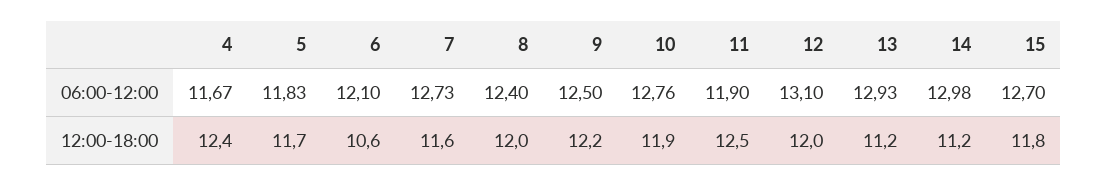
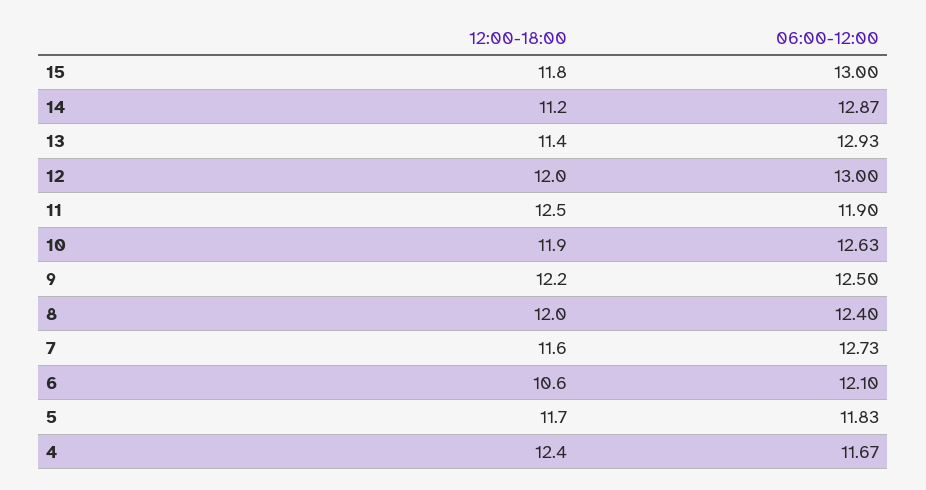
  {
    "4": {
      "06:00-12:00": 11.67,
      "12:00-18:00": 12.4
    },
    "5": {
      "06:00-12:00": 11.83,
      "12:00-18:00": 11.7
    },
    "6": {
      "06:00-12:00": 12.1,
      "12:00-18:00": 10.6
    },
    "7": {
      "06:00-12:00": 12.73,
      "12:00-18:00": 11.6
    },
    "8": {
      "06:00-12:00": 12.4,
      "12:00-18:00": 12
    },
    "9": {
      "06:00-12:00": 12.5,
      "12:00-18:00": 12.2
    },
    "10": {
-     "06:00-12:00": 12.76,
+     "06:00-12:00": 12.63,
      "12:00-18:00": 11.9
    },
    "11": {
      "06:00-12:00": 11.9,
      "12:00-18:00": 12.5
    },
    "12": {
-     "06:00-12:00": 13.1,
+     "06:00-12:00": 13,
      "12:00-18:00": 12
    },
    "13": {
      "06:00-12:00": 12.93,
-     "12:00-18:00": 11.2
+     "12:00-18:00": 11.4
    },
    "14": {
-     "06:00-12:00": 12.98,
+     "06:00-12:00": 12.87,
      "12:00-18:00": 11.2
    },
    "15": {
-     "06:00-12:00": 12.7,
+     "06:00-12:00": 13,
      "12:00-18:00": 11.8
    }
  }

